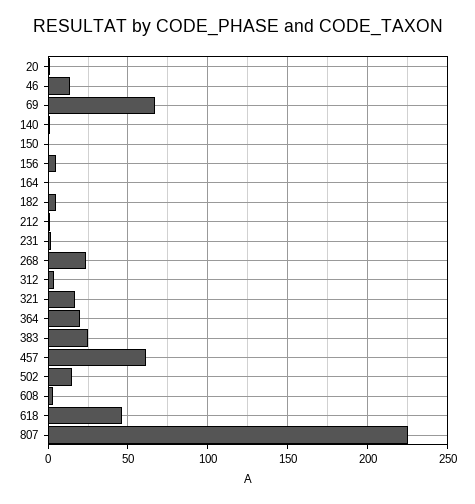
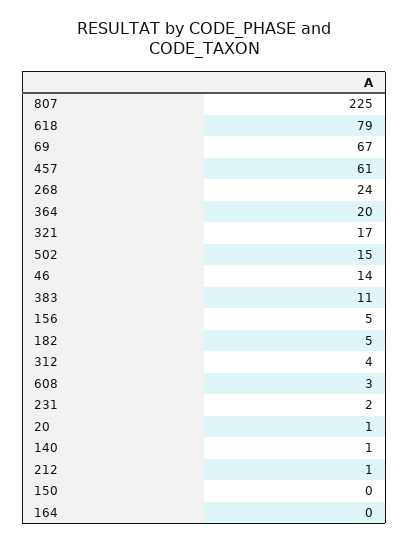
  {
    "20": 1,
    "46": 14,
    "69": 67,
    "140": 1,
    "150": 0,
    "156": 5,
    "164": 0,
    "182": 5,
    "212": 1,
    "231": 2,
    "268": 24,
    "312": 4,
    "321": 17,
    "364": 20,
-   "383": 25,
+   "383": 11,
    "457": 61,
    "502": 15,
    "608": 3,
-   "618": 45,
+   "618": 79,
    "807": 225
  }

